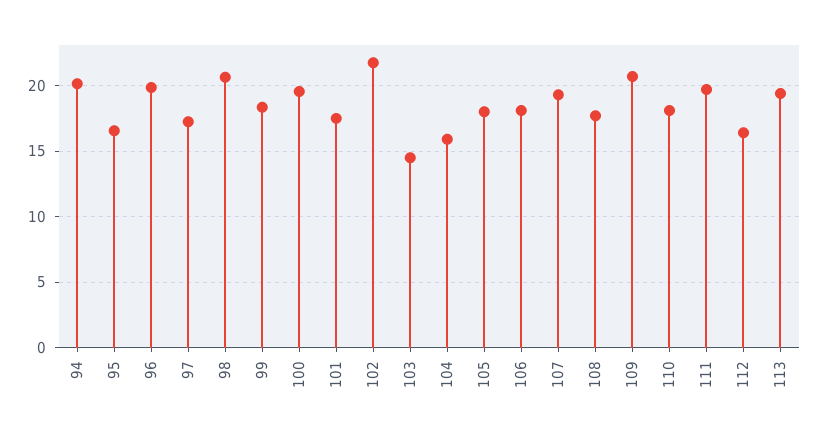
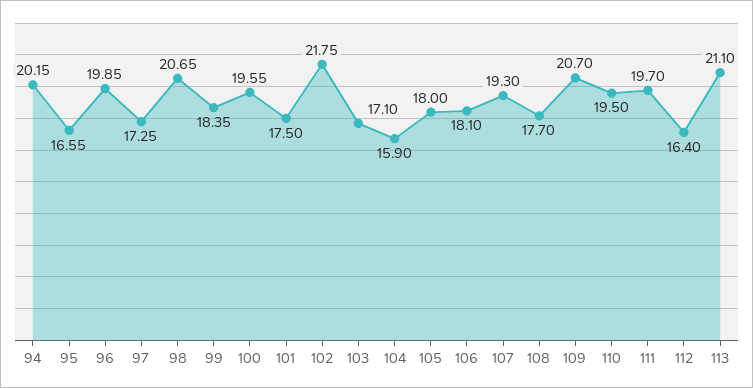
  {
    "94": 20.15,
    "95": 16.55,
    "96": 19.85,
    "97": 17.25,
    "98": 20.65,
    "99": 18.35,
    "100": 19.55,
    "101": 17.5,
    "102": 21.75,
-   "103": 14.5,
+   "103": 17.1,
    "104": 15.9,
    "105": 18,
    "106": 18.1,
    "107": 19.3,
    "108": 17.7,
    "109": 20.7,
-   "110": 18,
+   "110": 19.5,
    "111": 19.7,
    "112": 16.4,
-   "113": 19.5
+   "113": 21.1
  }

